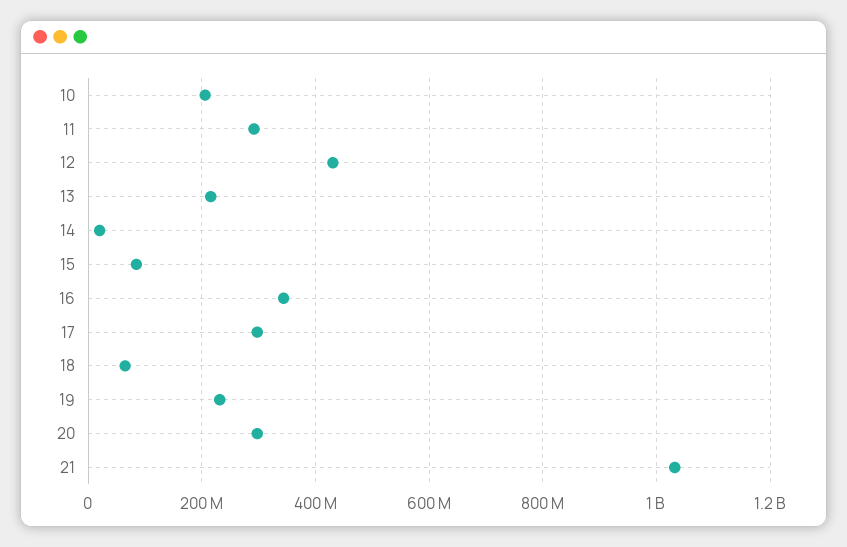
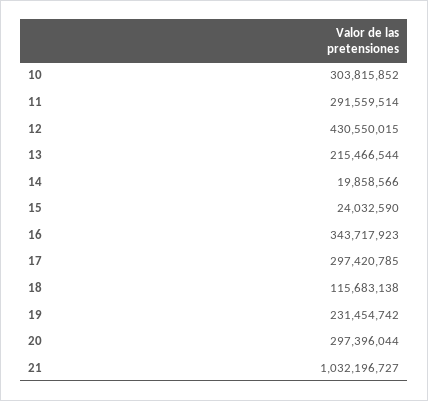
  {
-   "10": 200000000,
+   "10": 303815852,
    "11": 291559514,
    "12": 430550015,
    "13": 215466544,
    "14": 19858566,
-   "15": 80000000,
+   "15": 24032590,
    "16": 343717923,
    "17": 297420785,
-   "18": 60000000,
+   "18": 115683138,
    "19": 231454742,
    "20": 297396044,
    "21": 1032196727
  }

